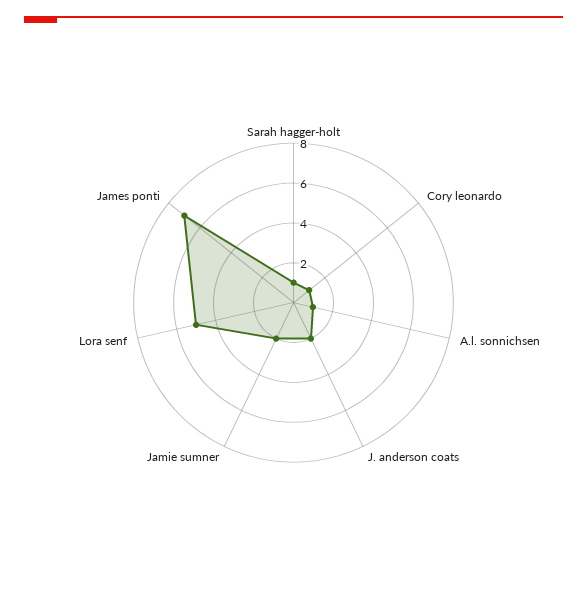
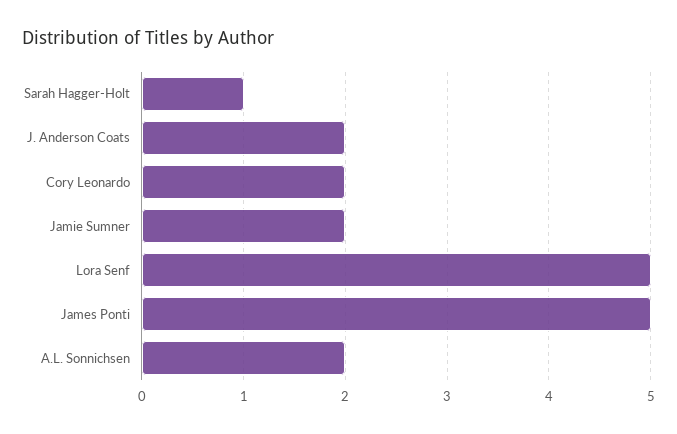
  {
    "Sarah hagger-holt": 1,
-   "Cory leonardo": 1,
+   "Cory leonardo": 2,
-   "A.l. sonnichsen": 1,
+   "A.l. sonnichsen": 2,
    "J. anderson coats": 2,
    "Jamie sumner": 2,
    "Lora senf": 5,
-   "James ponti": 7
+   "James ponti": 5
  }

